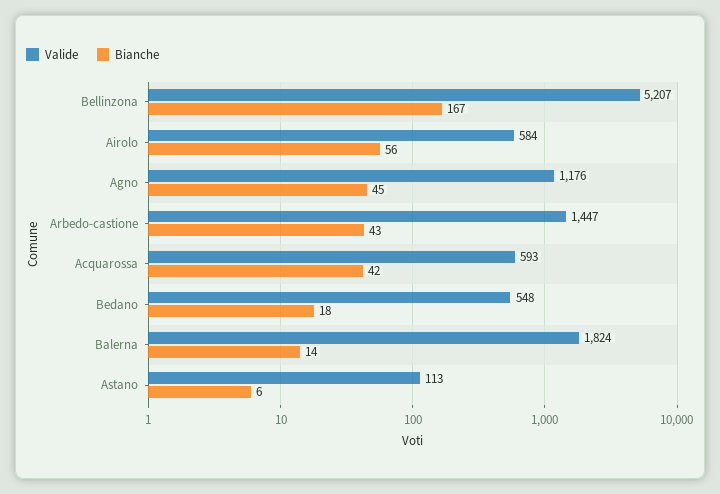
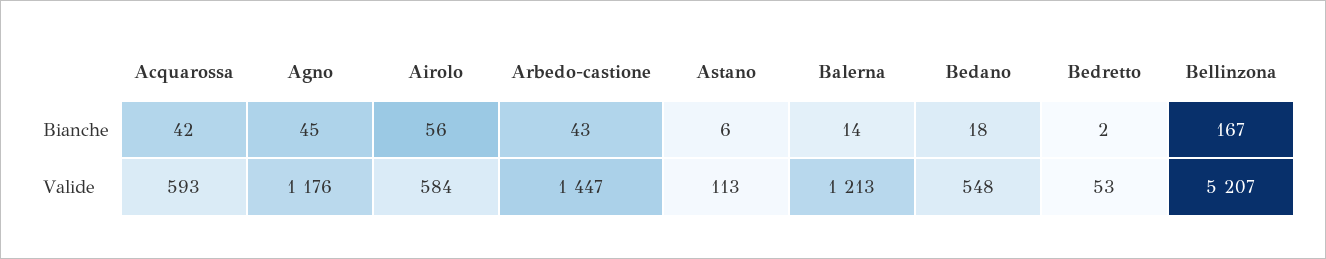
  {
    "Valide": {
      "Bellinzona": 5207,
      "Airolo": 584,
      "Agno": 1176,
      "Arbedo-castione": 1447,
      "Acquarossa": 593,
      "Bedano": 548,
-     "Balerna": 1824,
+     "Balerna": 1213,
-     "Astano": 113
+     "Astano": 113,
+     "Bedretto": 53
    },
    "Bianche": {
      "Bellinzona": 167,
      "Airolo": 56,
      "Agno": 45,
      "Arbedo-castione": 43,
      "Acquarossa": 42,
      "Bedano": 18,
      "Balerna": 14,
-     "Astano": 6
+     "Astano": 6,
+     "Bedretto": 2
    }
  }

